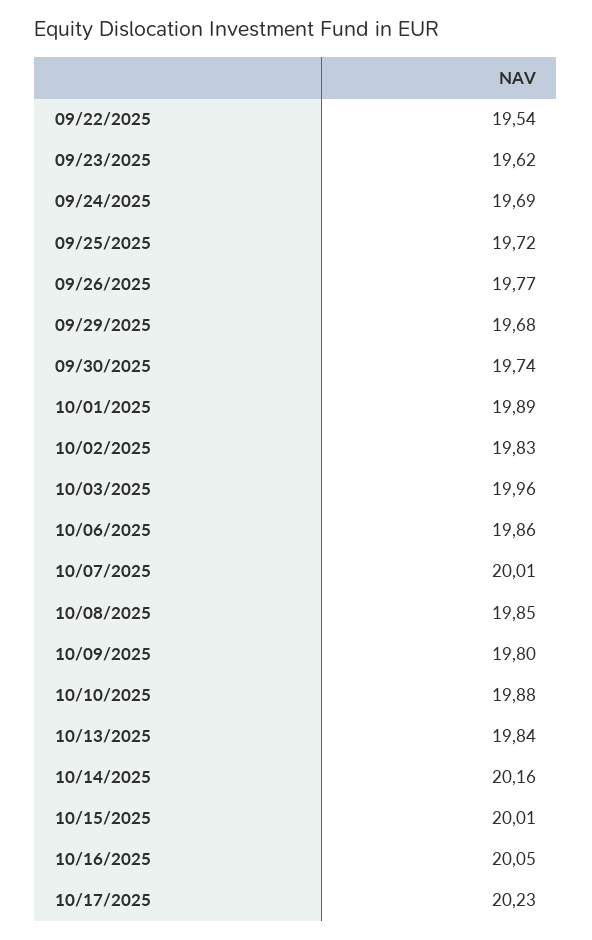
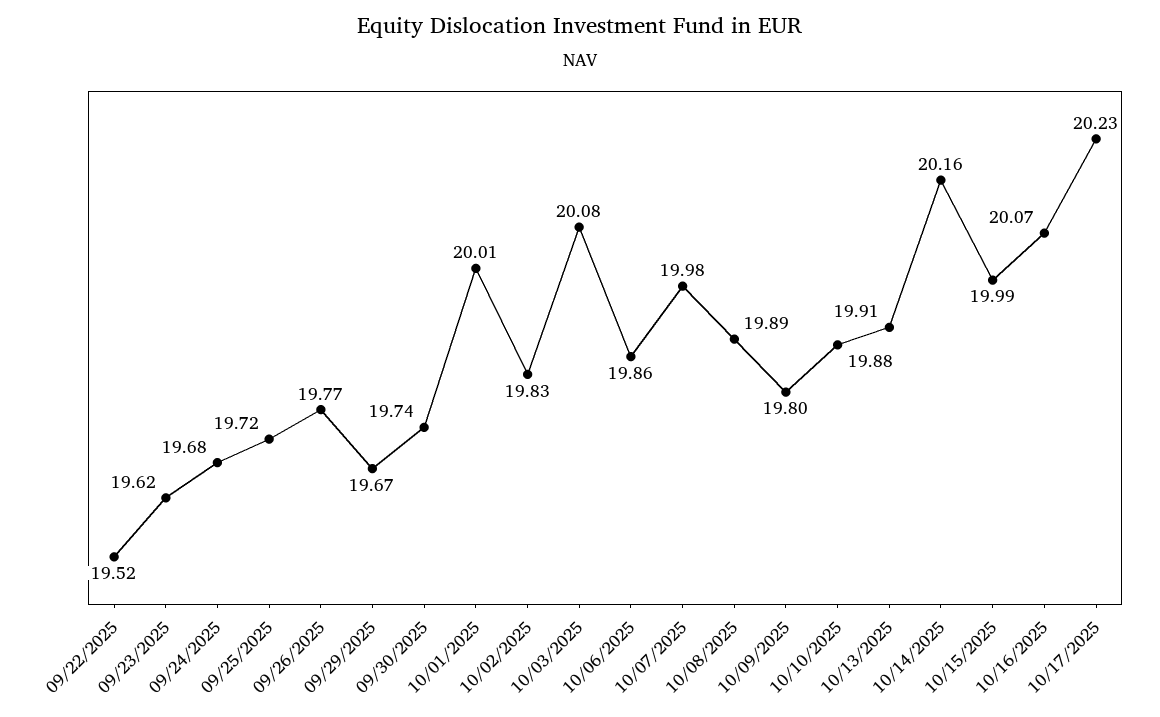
  {
-   "09/22/2025": 19.54,
+   "09/22/2025": 19.52,
    "09/23/2025": 19.62,
-   "09/24/2025": 19.69,
+   "09/24/2025": 19.68,
    "09/25/2025": 19.72,
    "09/26/2025": 19.77,
-   "09/29/2025": 19.68,
+   "09/29/2025": 19.67,
    "09/30/2025": 19.74,
-   "10/01/2025": 19.89,
+   "10/01/2025": 20.01,
    "10/02/2025": 19.83,
-   "10/03/2025": 19.96,
+   "10/03/2025": 20.08,
    "10/06/2025": 19.86,
-   "10/07/2025": 20.01,
+   "10/07/2025": 19.98,
-   "10/08/2025": 19.85,
+   "10/08/2025": 19.89,
    "10/09/2025": 19.8,
    "10/10/2025": 19.88,
-   "10/13/2025": 19.84,
+   "10/13/2025": 19.91,
    "10/14/2025": 20.16,
-   "10/15/2025": 20.01,
+   "10/15/2025": 19.99,
-   "10/16/2025": 20.05,
+   "10/16/2025": 20.07,
    "10/17/2025": 20.23
  }

